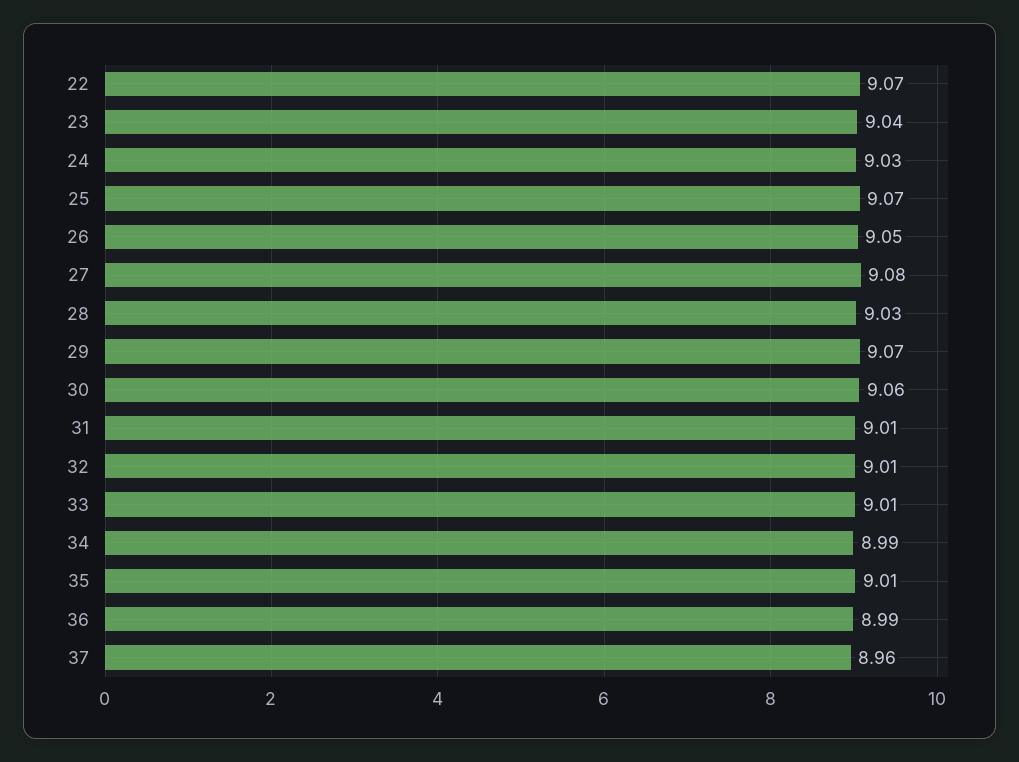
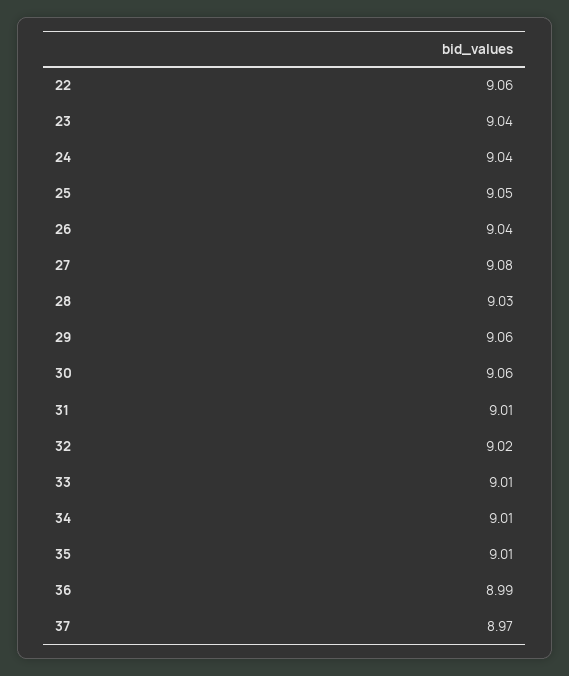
  {
-   "22": 9.07,
+   "22": 9.06,
    "23": 9.04,
-   "24": 9.03,
+   "24": 9.04,
-   "25": 9.07,
+   "25": 9.05,
-   "26": 9.05,
+   "26": 9.04,
    "27": 9.08,
    "28": 9.03,
-   "29": 9.07,
+   "29": 9.06,
    "30": 9.06,
    "31": 9.01,
-   "32": 9.01,
+   "32": 9.02,
    "33": 9.01,
-   "34": 8.99,
+   "34": 9.01,
    "35": 9.01,
    "36": 8.99,
-   "37": 8.96
+   "37": 8.97
  }

